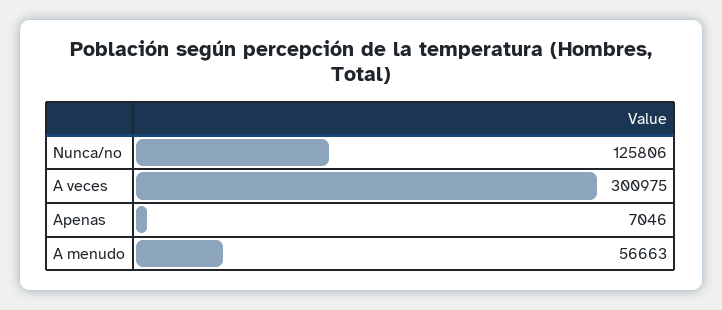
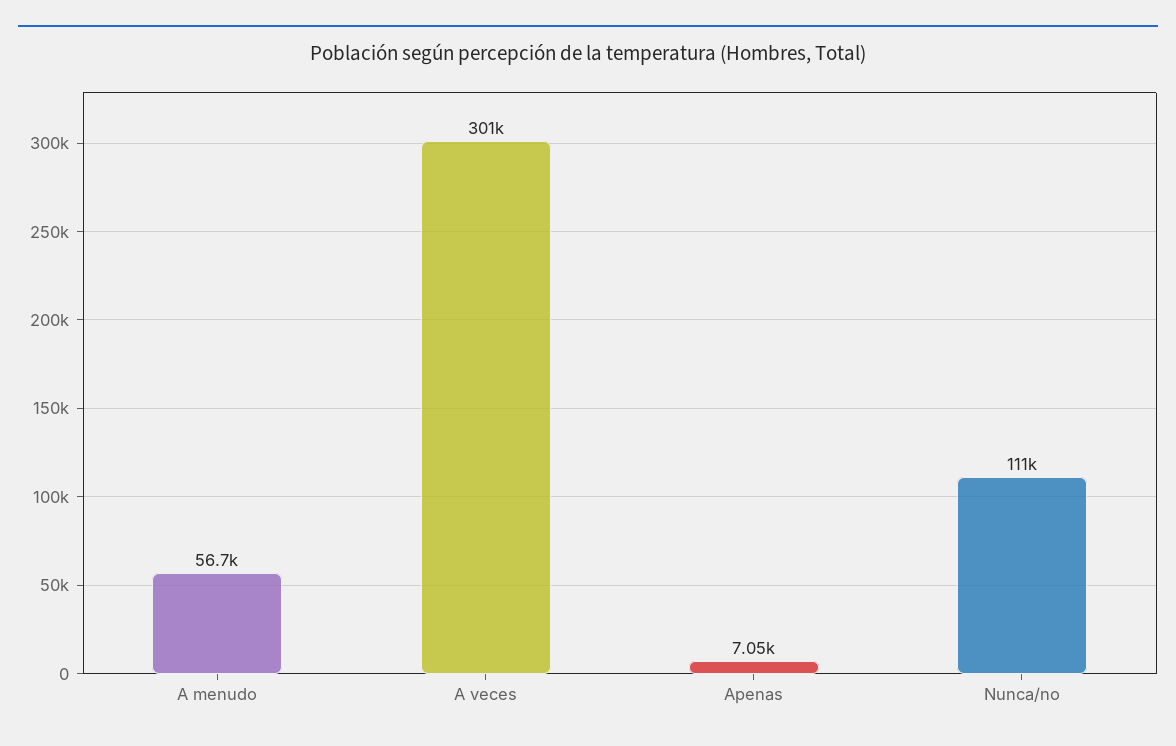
  {
-   "Nunca/no": 125806,
+   "Nunca/no": 111000,
    "A veces": 300975,
    "Apenas": 7046,
    "A menudo": 56663
  }

